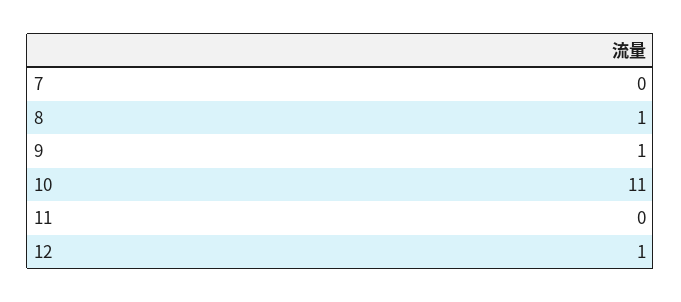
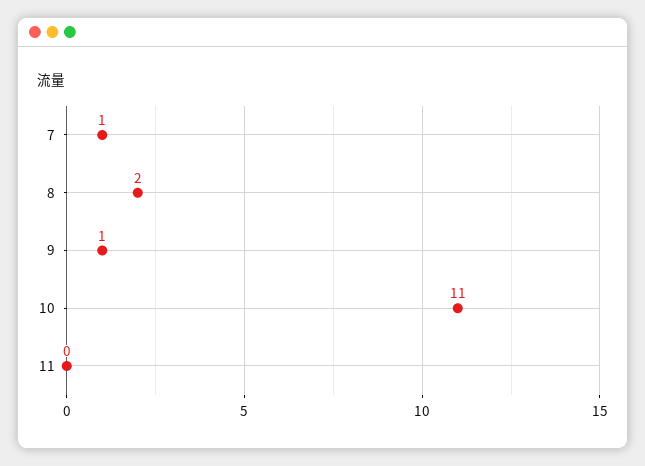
  {
-   "7": 0,
+   "7": 1,
-   "8": 1,
+   "8": 2,
    "9": 1,
    "10": 11,
-   "11": 0,
+   "11": 0
-   "12": 1
  }

